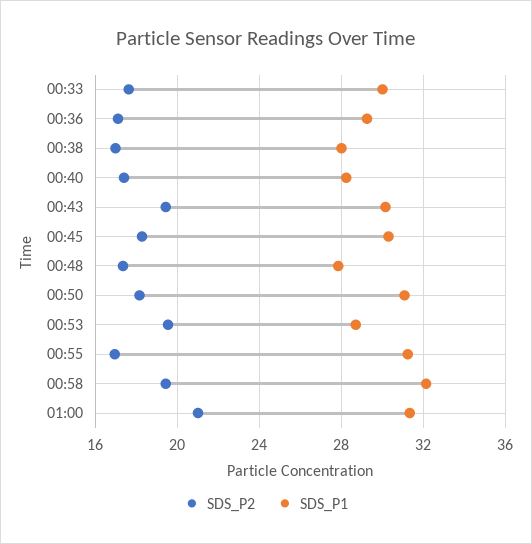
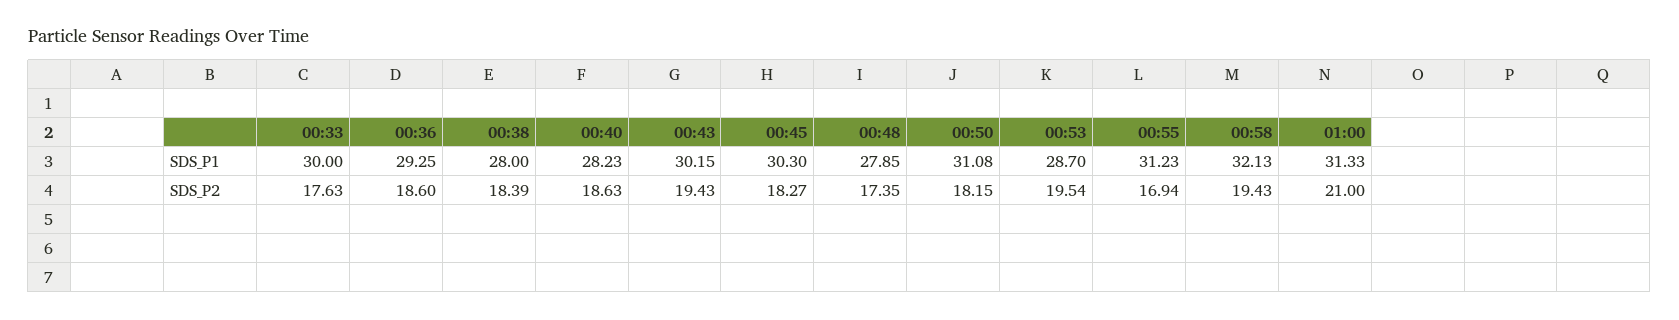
  {
    "SDS_P2": {
      "00:33": 17.63,
-     "00:36": 17,
+     "00:36": 18.6,
-     "00:38": 17,
+     "00:38": 18.39,
-     "00:40": 17.5,
+     "00:40": 18.63,
      "00:43": 19.43,
      "00:45": 18.27,
      "00:48": 17.35,
      "00:50": 18.15,
      "00:53": 19.54,
      "00:55": 16.94,
      "00:58": 19.43,
      "01:00": 21
    },
    "SDS_P1": {
      "00:33": 30,
      "00:36": 29.25,
      "00:38": 28,
      "00:40": 28.23,
      "00:43": 30.15,
      "00:45": 30.3,
      "00:48": 27.85,
      "00:50": 31.08,
      "00:53": 28.7,
      "00:55": 31.23,
      "00:58": 32.13,
      "01:00": 31.33
    }
  }

